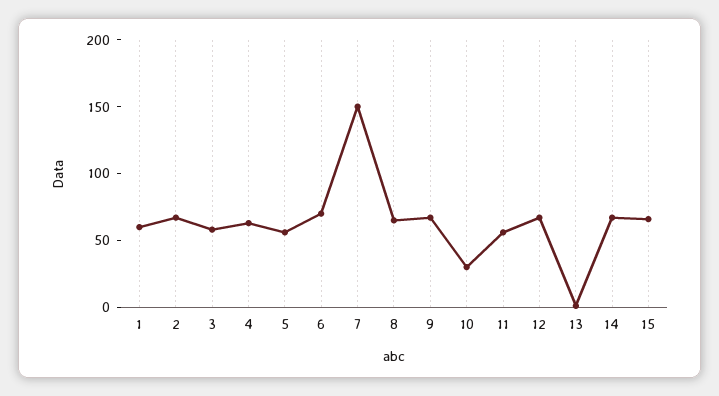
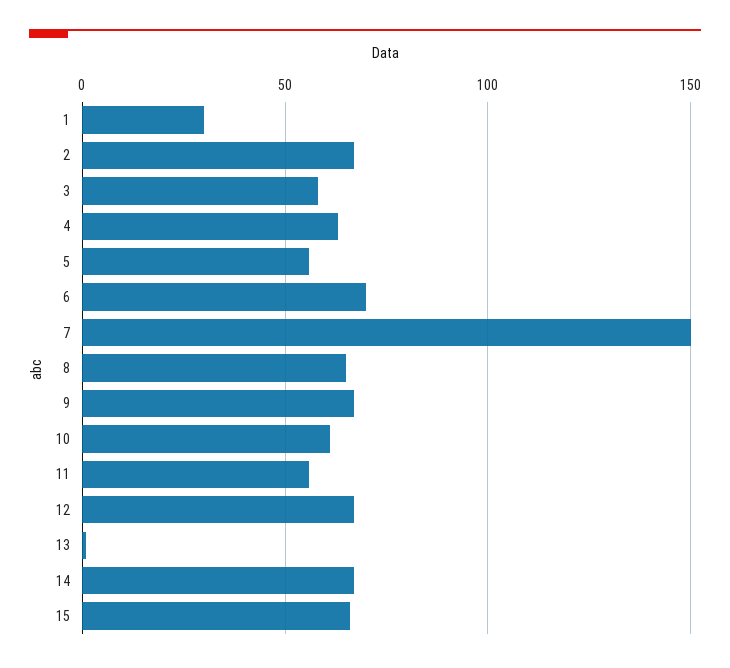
  {
-   "1": 60,
+   "1": 30,
    "2": 65,
    "3": 60,
    "4": 65,
    "5": 55,
    "6": 70,
    "7": 150,
    "8": 65,
    "9": 65,
-   "10": 30,
+   "10": 60,
    "11": 55,
    "12": 65,
    "13": 0,
    "14": 65,
    "15": 65
  }

